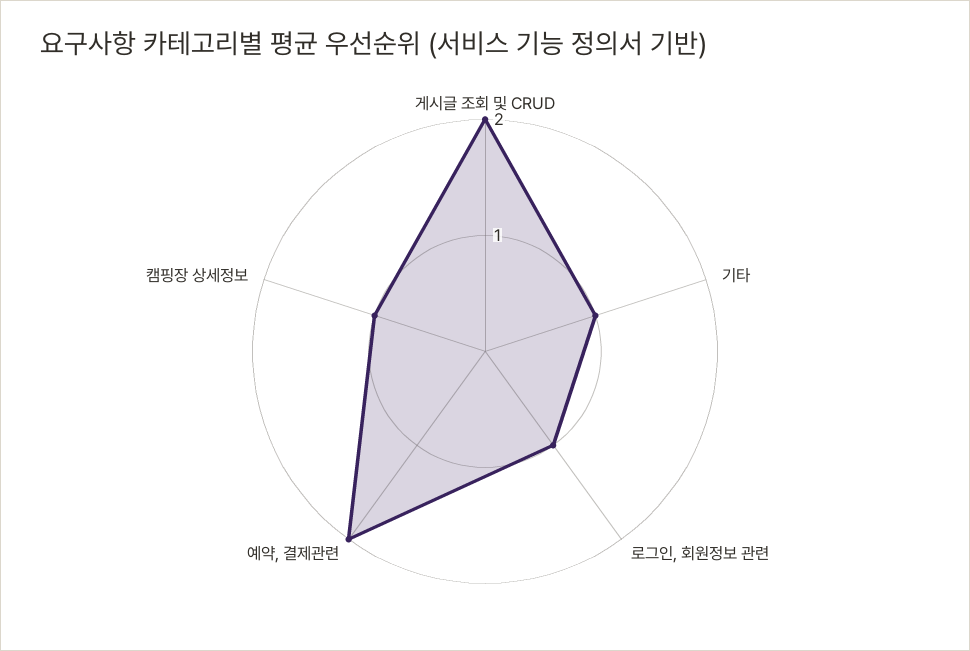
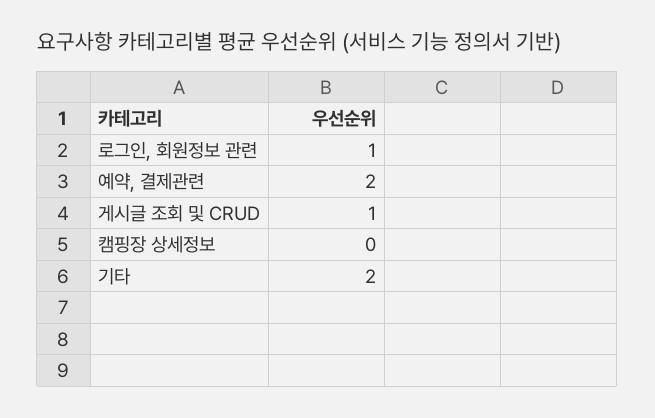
  {
-   "게시글 조회 및 CRUD": 2,
+   "게시글 조회 및 CRUD": 1,
-   "기타": 1,
+   "기타": 2,
    "로그인, 회원정보 관련": 1,
    "예약, 결제관련": 2,
-   "캠핑장 상세정보": 1
+   "캠핑장 상세정보": 0
  }

